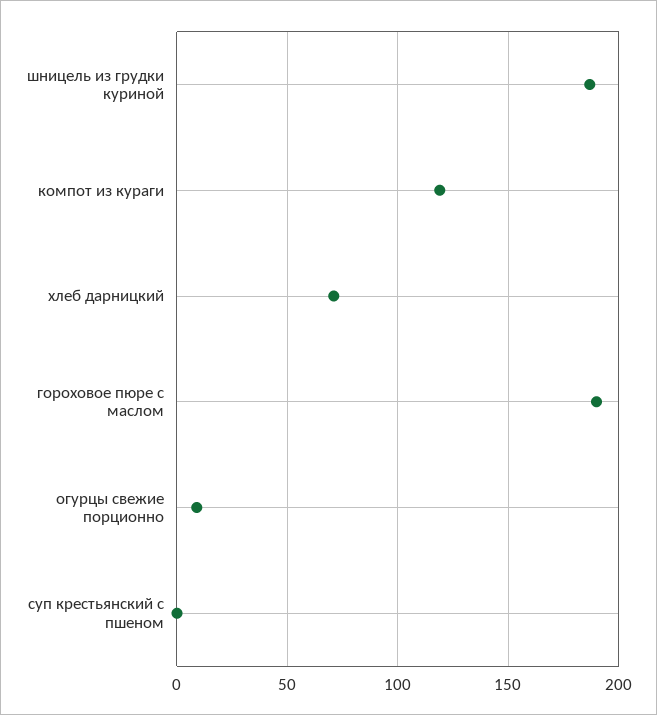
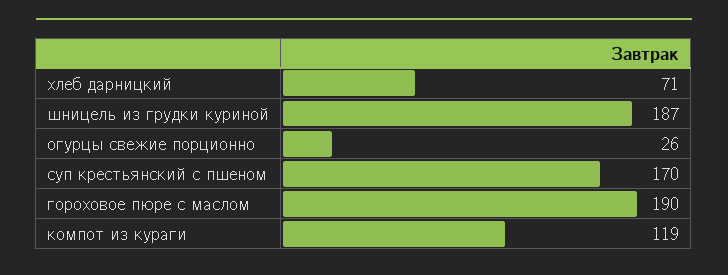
  {
    "шницель из грудки куриной": 187,
    "компот из кураги": 119,
    "хлеб дарницкий": 71,
    "гороховое пюре с маслом": 190,
-   "огурцы свежие порционно": 10,
+   "огурцы свежие порционно": 26,
-   "суп крестьянский с пшеном": 0
+   "суп крестьянский с пшеном": 170
  }

